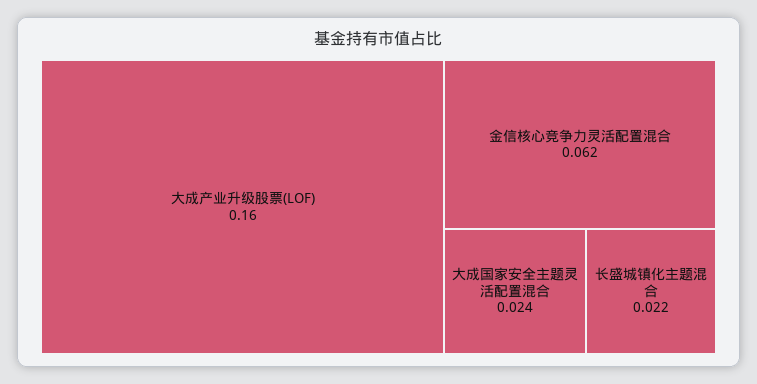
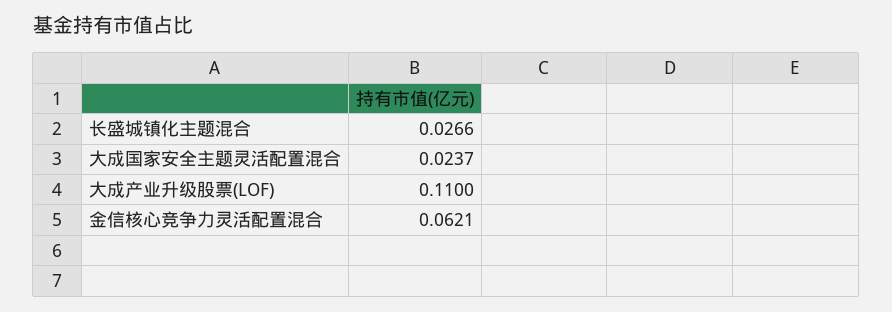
  {
-   "大成产业升级股票(LOF)": 0.16,
+   "大成产业升级股票(LOF)": 0.11,
    "金信核心竞争力灵活配置混合": 0.0621,
    "大成国家安全主题灵活配置混合": 0.0237,
-   "长盛城镇化主题混合": 0.022
+   "长盛城镇化主题混合": 0.0266
  }

